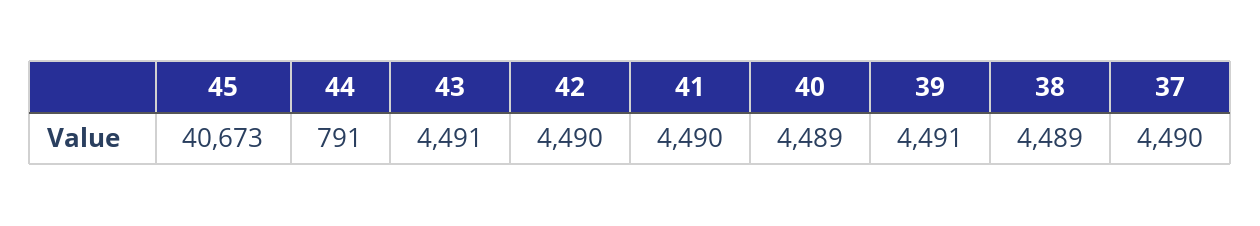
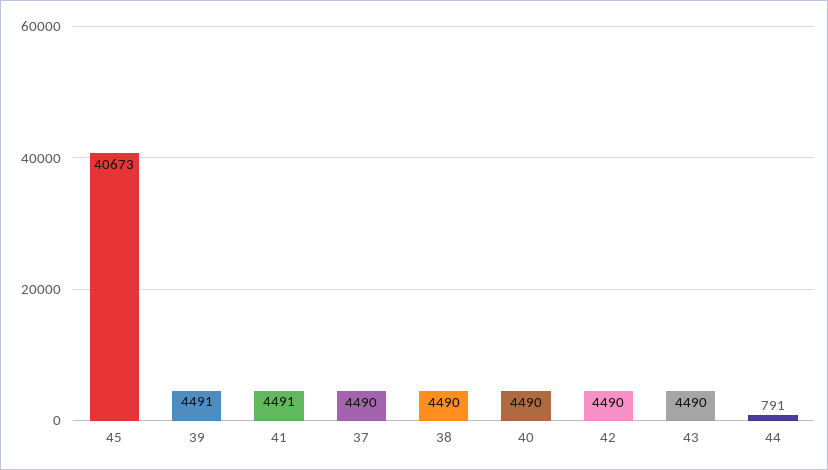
  {
    "45": 40673,
    "44": 791,
-   "43": 4491,
+   "43": 4490,
    "42": 4490,
-   "41": 4490,
+   "41": 4491,
-   "40": 4489,
+   "40": 4490,
    "39": 4491,
-   "38": 4489,
+   "38": 4490,
    "37": 4490
  }

